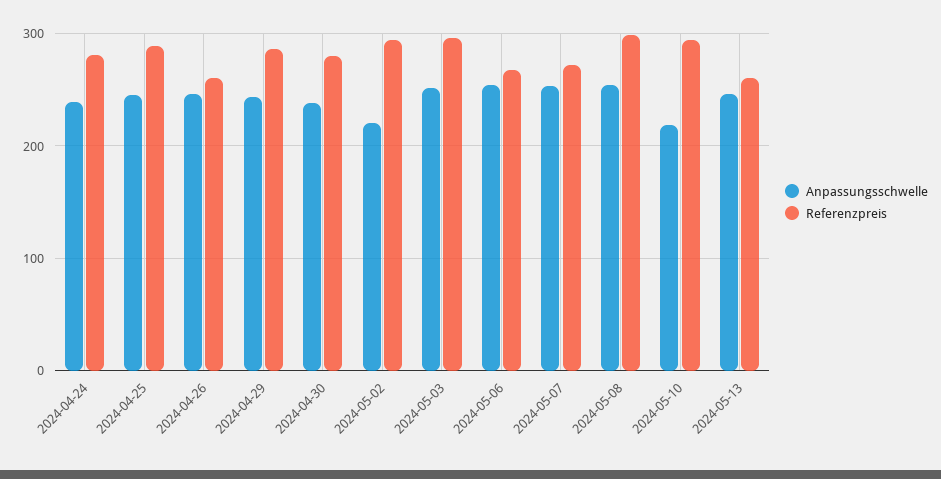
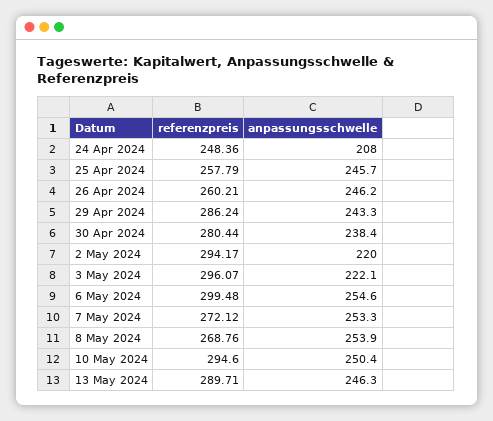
  {
    "Anpassungsschwelle": {
-     "2024-04-24": 240,
+     "2024-04-24": 208,
      "2024-04-25": 245.7,
      "2024-04-26": 246.2,
      "2024-04-29": 243.3,
      "2024-04-30": 238.4,
      "2024-05-02": 220,
-     "2024-05-03": 250,
+     "2024-05-03": 222.1,
      "2024-05-06": 254.6,
      "2024-05-07": 253.3,
      "2024-05-08": 253.9,
-     "2024-05-10": 220,
+     "2024-05-10": 250.4,
      "2024-05-13": 246.3
    },
    "Referenzpreis": {
-     "2024-04-24": 280,
+     "2024-04-24": 248.36,
-     "2024-04-25": 290,
+     "2024-04-25": 257.79,
      "2024-04-26": 260.21,
      "2024-04-29": 286.24,
      "2024-04-30": 280.44,
      "2024-05-02": 294.17,
      "2024-05-03": 296.07,
-     "2024-05-06": 270,
+     "2024-05-06": 299.48,
      "2024-05-07": 272.12,
-     "2024-05-08": 300,
+     "2024-05-08": 268.76,
      "2024-05-10": 294.6,
-     "2024-05-13": 260
+     "2024-05-13": 289.71
    }
  }

